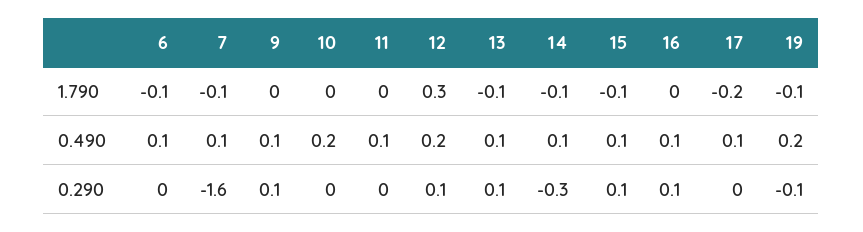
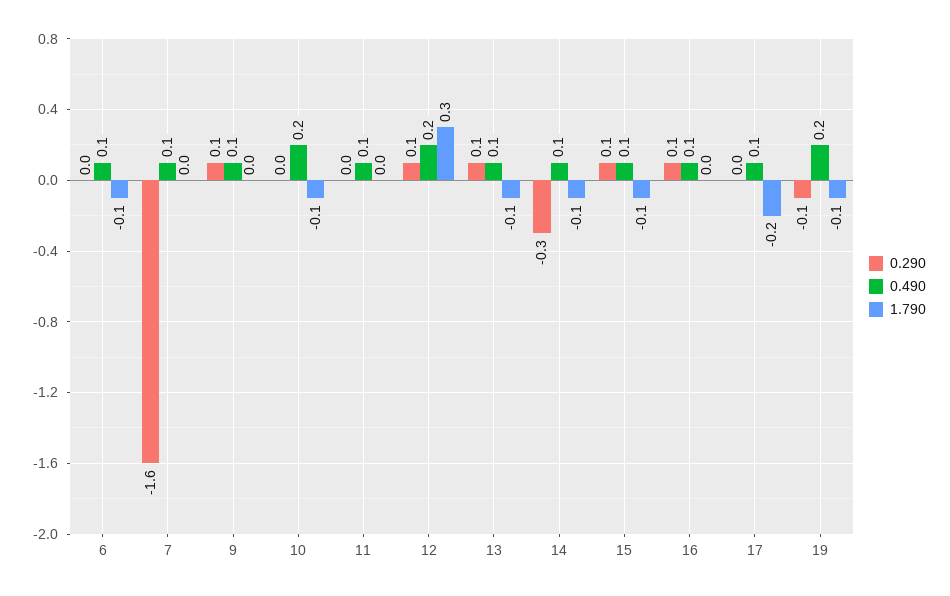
  {
    "1.790": {
      "6": -0.1,
-     "7": -0.1,
+     "7": 0,
      "9": 0,
-     "10": 0,
+     "10": -0.1,
      "11": 0,
      "12": 0.3,
      "13": -0.1,
      "14": -0.1,
      "15": -0.1,
      "16": 0,
      "17": -0.2,
      "19": -0.1
    },
    "0.490": {
      "6": 0.1,
      "7": 0.1,
      "9": 0.1,
      "10": 0.2,
      "11": 0.1,
      "12": 0.2,
      "13": 0.1,
      "14": 0.1,
      "15": 0.1,
      "16": 0.1,
      "17": 0.1,
      "19": 0.2
    },
    "0.290": {
      "6": 0,
      "7": -1.6,
      "9": 0.1,
      "10": 0,
      "11": 0,
      "12": 0.1,
      "13": 0.1,
      "14": -0.3,
      "15": 0.1,
      "16": 0.1,
      "17": 0,
      "19": -0.1
    }
  }

